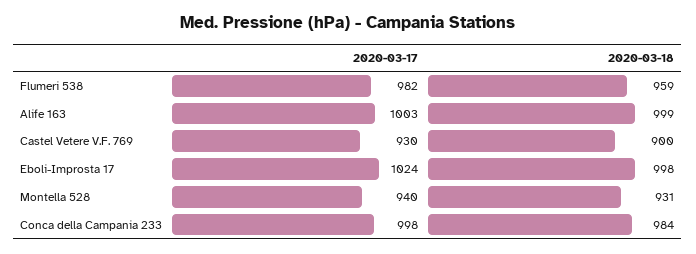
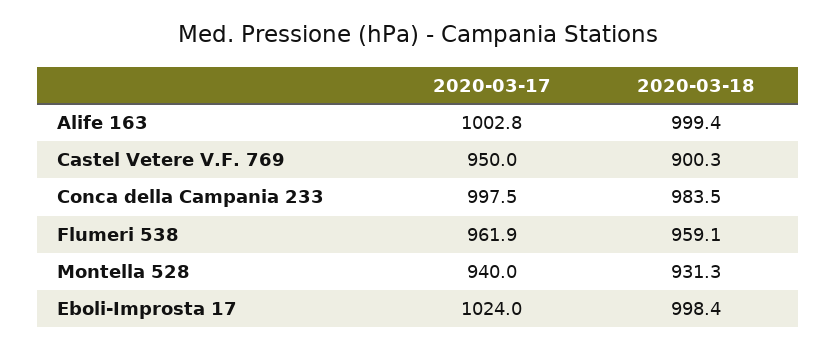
  {
    "2020-03-17": {
-     "Flumeri 538": 982,
+     "Flumeri 538": 961.9,
      "Alife 163": 1002.8,
-     "Castel Vetere V.F. 769": 930,
+     "Castel Vetere V.F. 769": 950,
      "Eboli-Improsta 17": 1024,
      "Montella 528": 940,
      "Conca della Campania 233": 997.5
    },
    "2020-03-18": {
      "Flumeri 538": 959.1,
      "Alife 163": 999.4,
      "Castel Vetere V.F. 769": 900.3,
      "Eboli-Improsta 17": 998.4,
      "Montella 528": 931.3,
      "Conca della Campania 233": 983.5
    }
  }

